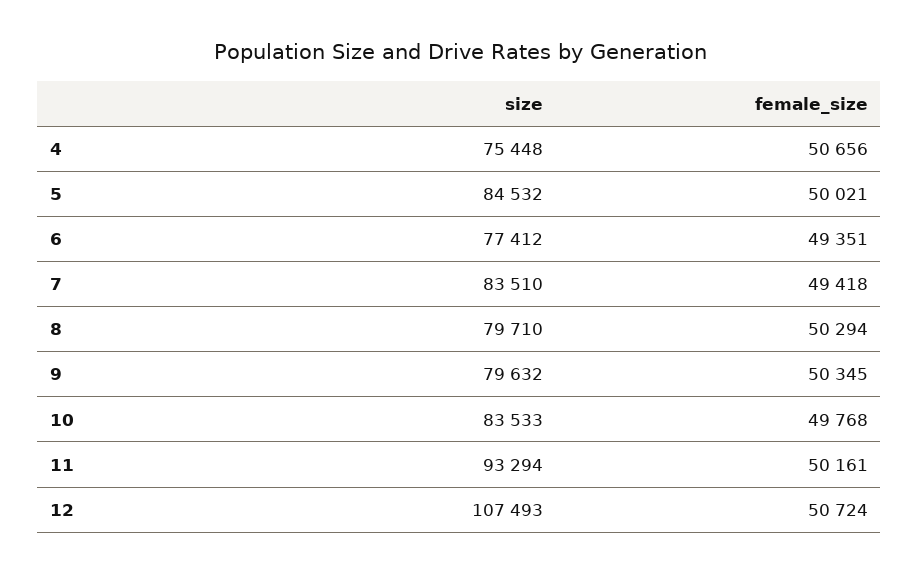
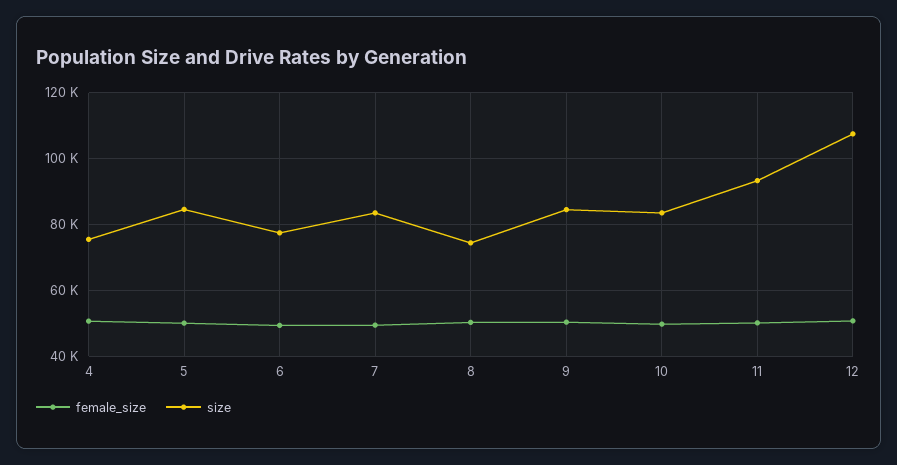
  {
    "size": {
      "4": 75448,
      "5": 84532,
      "6": 77412,
      "7": 83510,
-     "8": 79710,
+     "8": 74000,
-     "9": 79632,
+     "9": 84000,
      "10": 83533,
      "11": 93294,
      "12": 107493
    },
    "female_size": {
      "4": 50656,
      "5": 50021,
      "6": 49351,
      "7": 49418,
      "8": 50294,
      "9": 50345,
      "10": 49768,
      "11": 50161,
      "12": 50724
    }
  }

